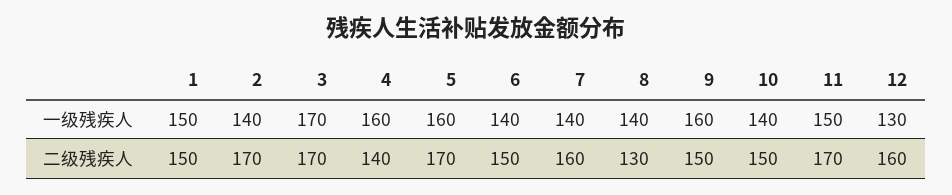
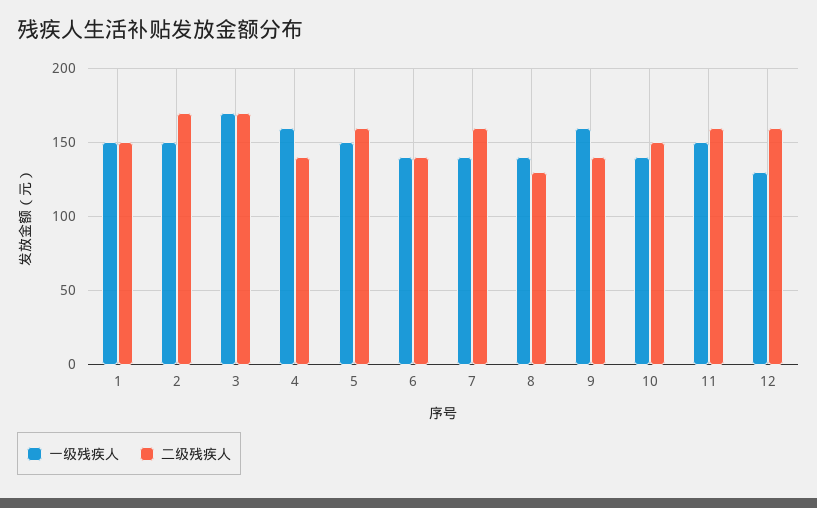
  {
    "一级残疾人": {
      "1": 150,
-     "2": 140,
+     "2": 150,
      "3": 170,
      "4": 160,
-     "5": 160,
+     "5": 150,
      "6": 140,
      "7": 140,
      "8": 140,
      "9": 160,
      "10": 140,
      "11": 150,
      "12": 130
    },
    "二级残疾人": {
      "1": 150,
      "2": 170,
      "3": 170,
      "4": 140,
-     "5": 170,
+     "5": 160,
-     "6": 150,
+     "6": 140,
      "7": 160,
      "8": 130,
-     "9": 150,
+     "9": 140,
      "10": 150,
-     "11": 170,
+     "11": 160,
      "12": 160
    }
  }

